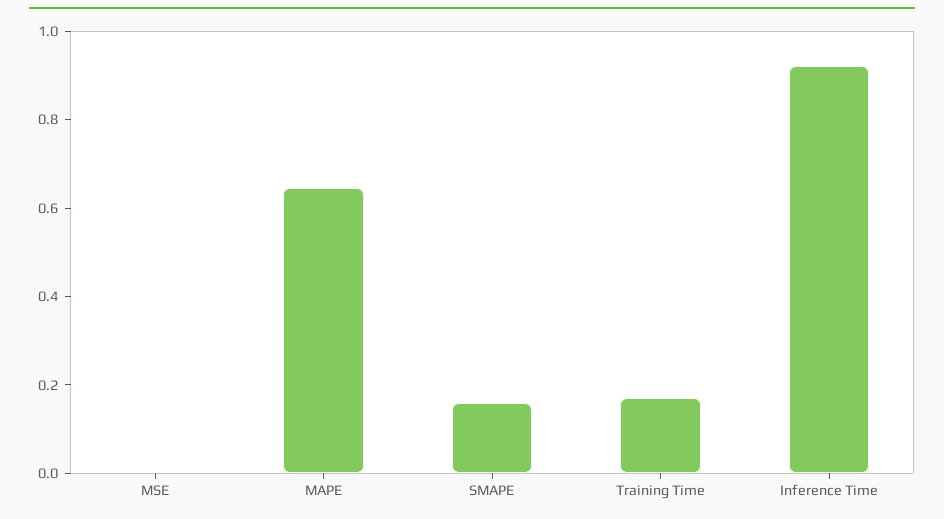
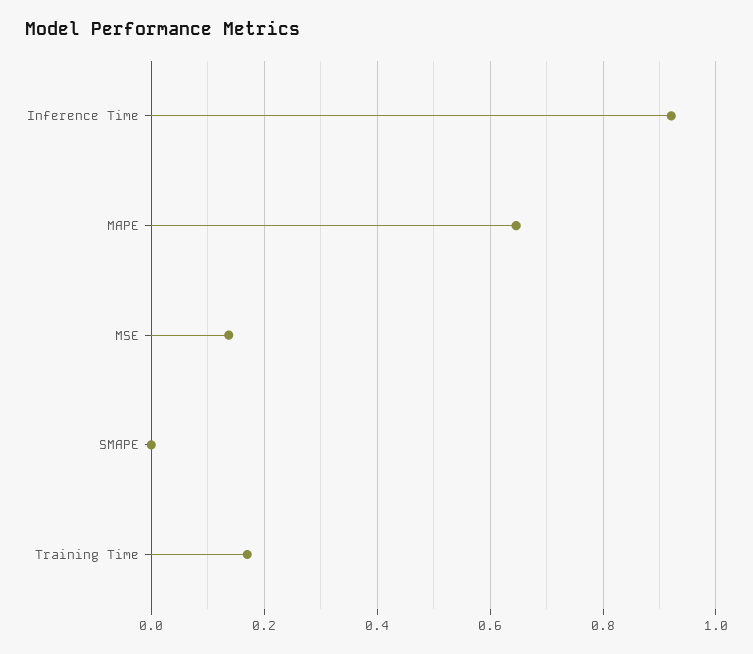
  {
-   "MSE": 0,
+   "MSE": 0.14,
    "MAPE": 0.64,
-   "SMAPE": 0.15,
+   "SMAPE": 0,
    "Training Time": 0.18,
    "Inference Time": 0.92
  }

